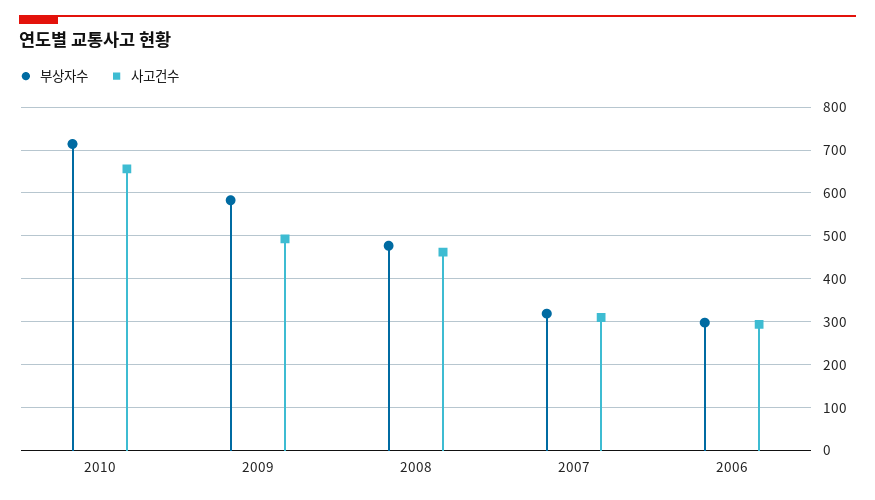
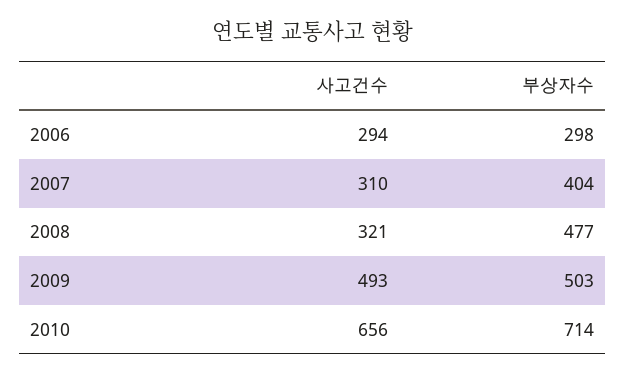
  {
    "부상자수": {
      "2010": 714,
-     "2009": 580,
+     "2009": 503,
      "2008": 477,
-     "2007": 320,
+     "2007": 404,
      "2006": 298
    },
    "사고건수": {
      "2010": 656,
      "2009": 493,
-     "2008": 460,
+     "2008": 321,
      "2007": 310,
      "2006": 294
    }
  }

